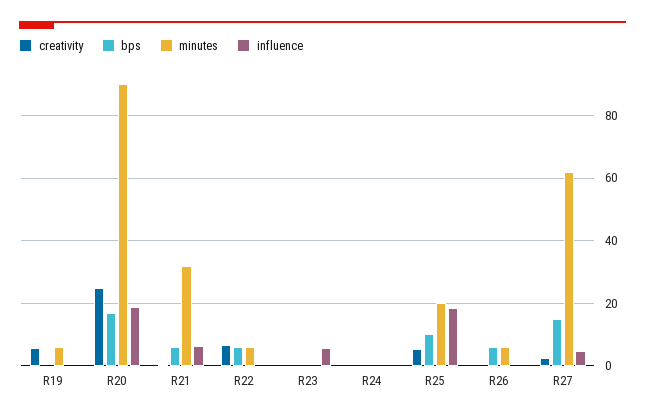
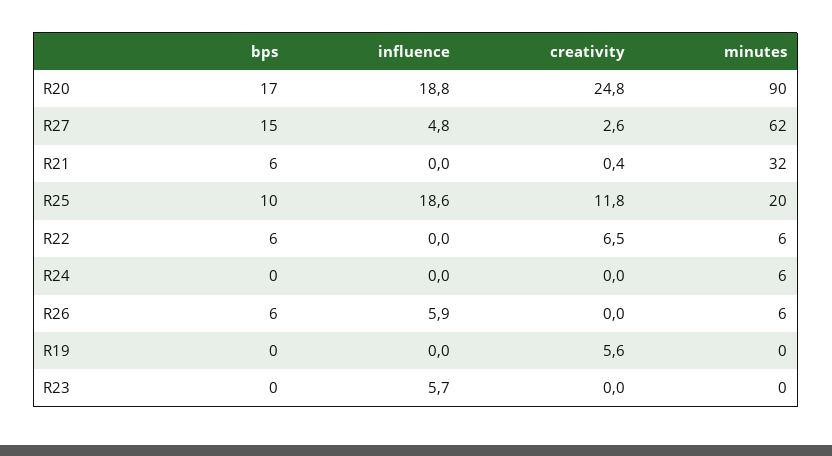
  {
    "creativity": {
      "R19": 5.6,
      "R20": 24.8,
      "R21": 0.4,
      "R22": 6.5,
      "R23": 0,
      "R24": 0,
-     "R25": 6,
+     "R25": 11.8,
      "R26": 0,
      "R27": 2.6
    },
    "bps": {
      "R19": 0,
      "R20": 17,
      "R21": 6,
      "R22": 6,
      "R23": 0,
      "R24": 0,
      "R25": 10,
      "R26": 6,
      "R27": 15
    },
    "minutes": {
-     "R19": 6,
+     "R19": 0,
      "R20": 90,
      "R21": 32,
      "R22": 6,
      "R23": 0,
-     "R24": 0,
+     "R24": 6,
      "R25": 20,
      "R26": 6,
      "R27": 62
    },
    "influence": {
      "R19": 0,
      "R20": 18.8,
-     "R21": 6,
+     "R21": 0,
      "R22": 0,
      "R23": 5.7,
      "R24": 0,
      "R25": 18.6,
-     "R26": 0,
+     "R26": 5.9,
      "R27": 4.8
    }
  }

